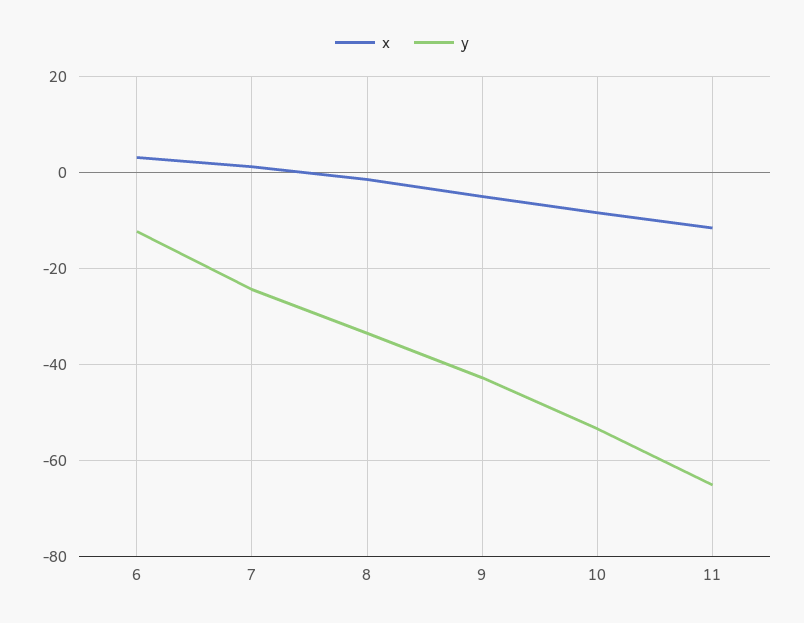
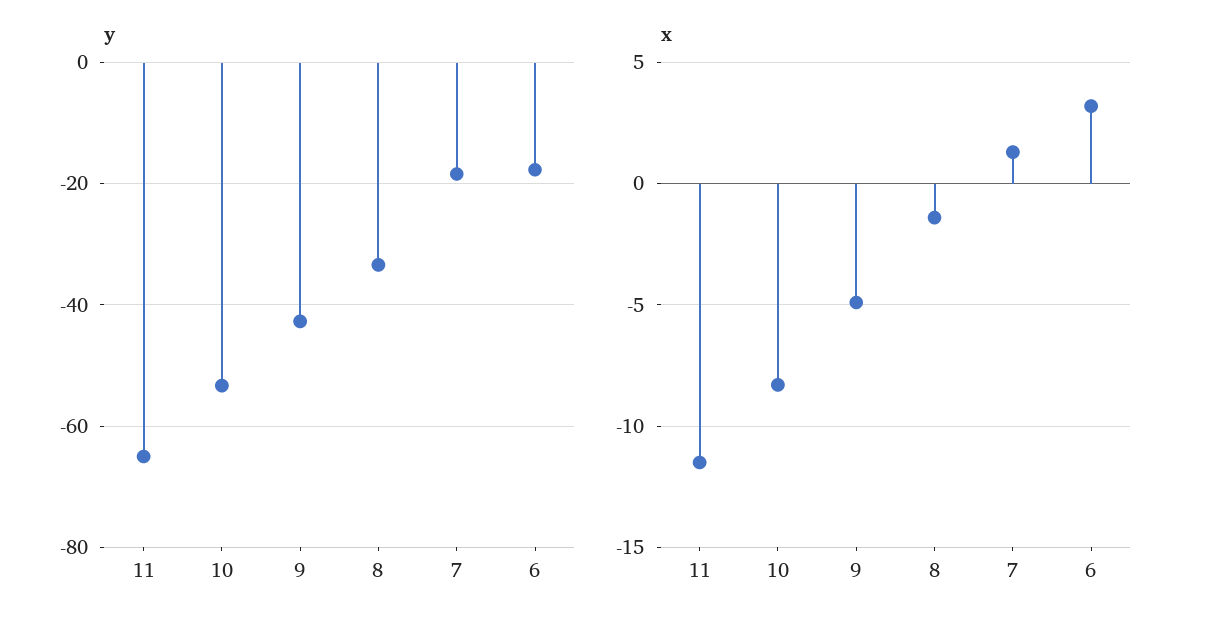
  {
    "x": {
      "6": 3,
      "7": 1.5,
      "8": -1.5,
      "9": -5,
      "10": -8.5,
      "11": -11.5
    },
    "y": {
-     "6": -12,
+     "6": -18,
-     "7": -24,
+     "7": -18,
      "8": -34,
      "9": -42,
      "10": -54,
      "11": -66
    }
  }

